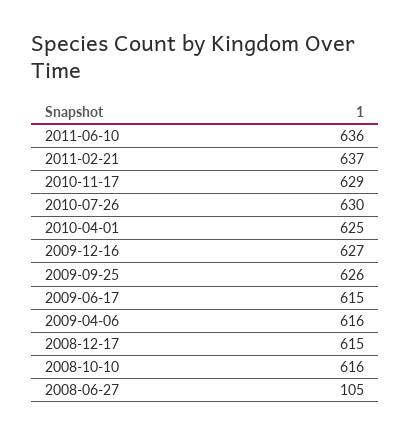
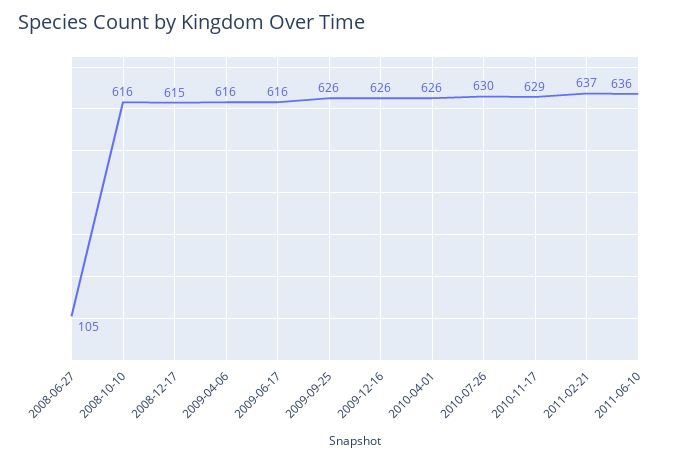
  {
    "2011-06-10": 636,
    "2011-02-21": 637,
    "2010-11-17": 629,
    "2010-07-26": 630,
-   "2010-04-01": 625,
+   "2010-04-01": 626,
-   "2009-12-16": 627,
+   "2009-12-16": 626,
    "2009-09-25": 626,
-   "2009-06-17": 615,
+   "2009-06-17": 616,
    "2009-04-06": 616,
    "2008-12-17": 615,
    "2008-10-10": 616,
    "2008-06-27": 105
  }

